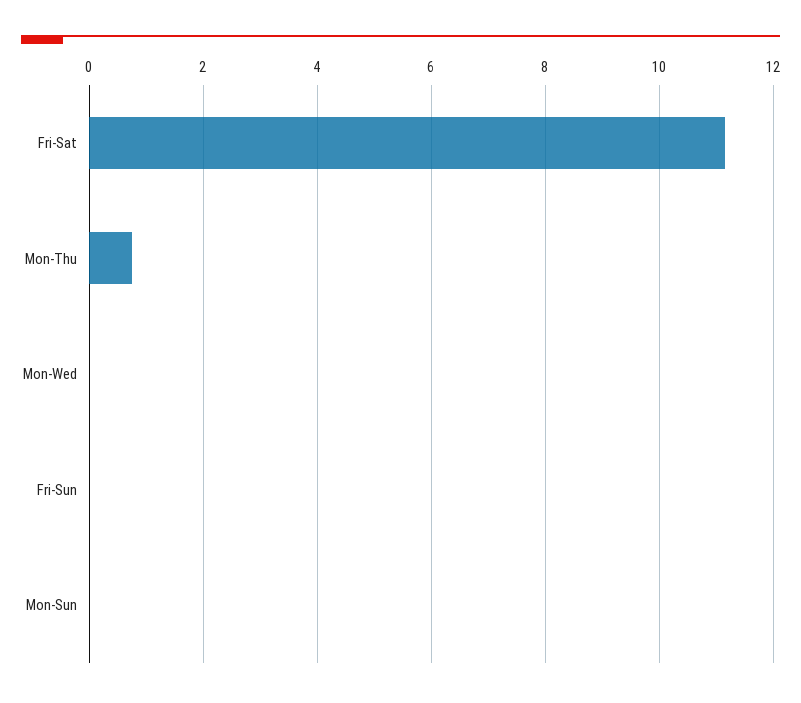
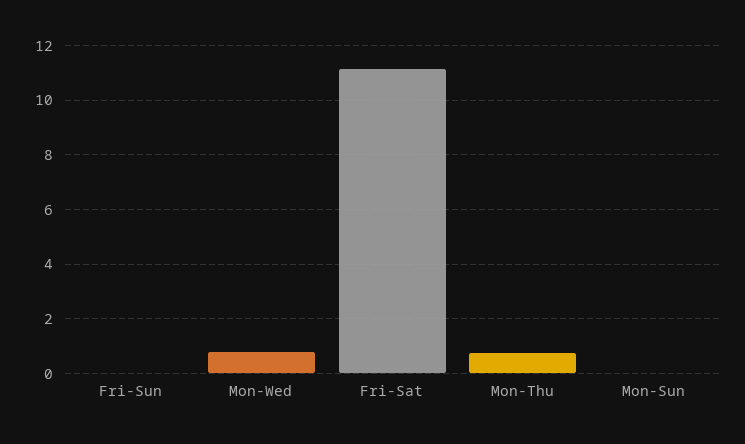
  {
    "Fri-Sat": 11.2,
    "Mon-Thu": 0.8,
-   "Mon-Wed": 0,
+   "Mon-Wed": 0.75,
    "Fri-Sun": 0,
    "Mon-Sun": 0
  }

